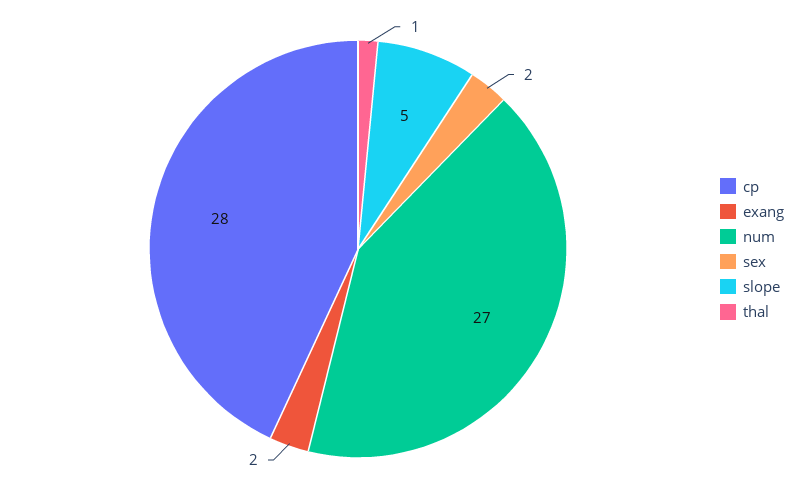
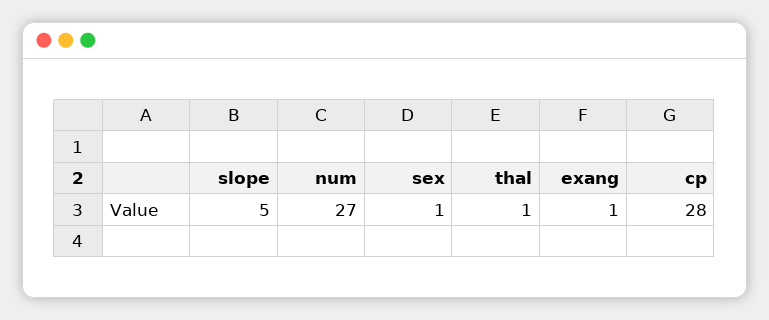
  {
    "cp": 28,
-   "exang": 2,
+   "exang": 1,
    "num": 27,
-   "sex": 2,
+   "sex": 1,
    "slope": 5,
    "thal": 1
  }

